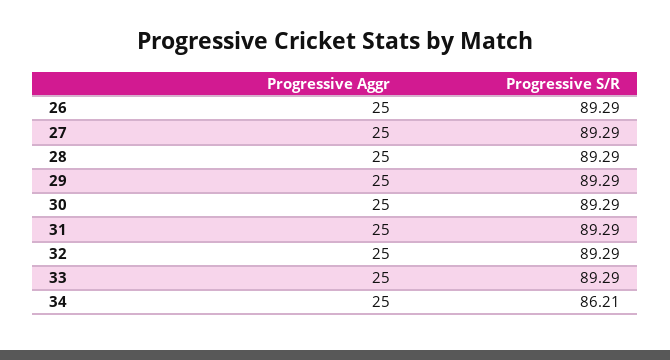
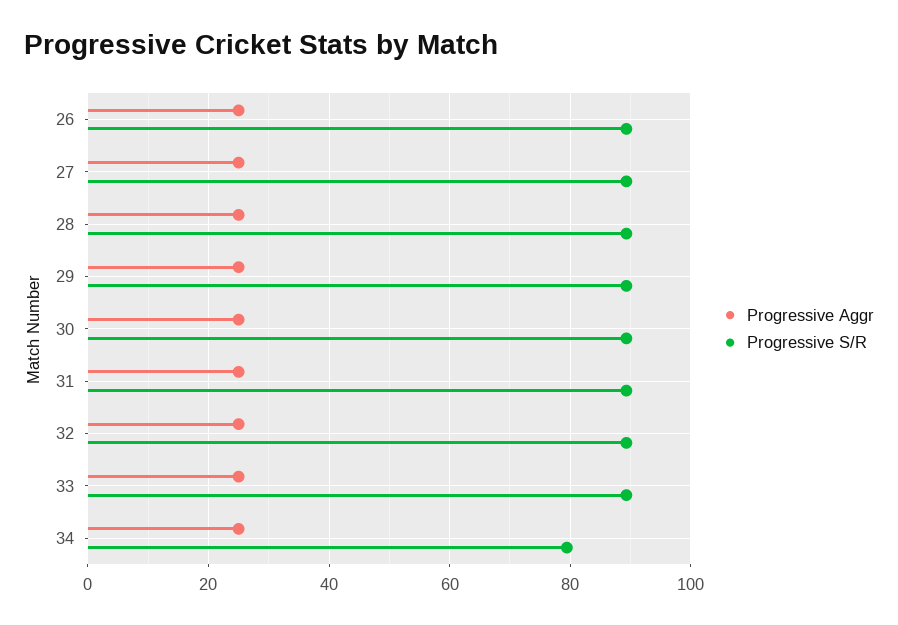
  {
    "Progressive Aggr": {
      "26": 25,
      "27": 25,
      "28": 25,
      "29": 25,
      "30": 25,
      "31": 25,
      "32": 25,
      "33": 25,
      "34": 25
    },
    "Progressive S/R": {
      "26": 89.29,
      "27": 89.29,
      "28": 89.29,
      "29": 89.29,
      "30": 89.29,
      "31": 89.29,
      "32": 89.29,
      "33": 89.29,
-     "34": 86.21
+     "34": 80
    }
  }

